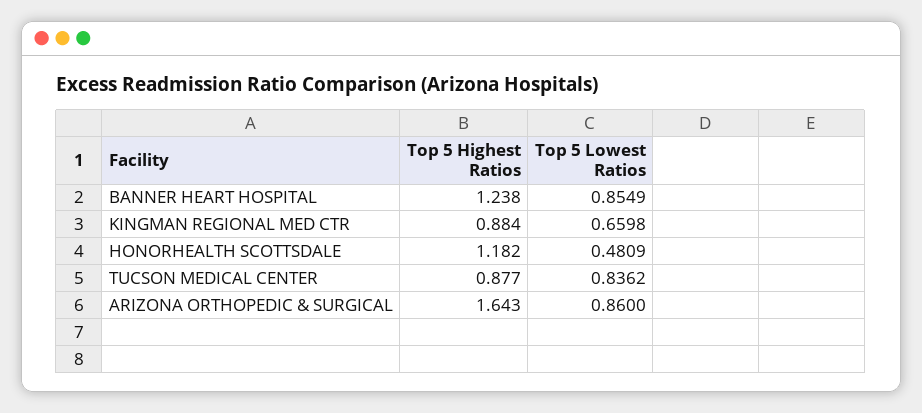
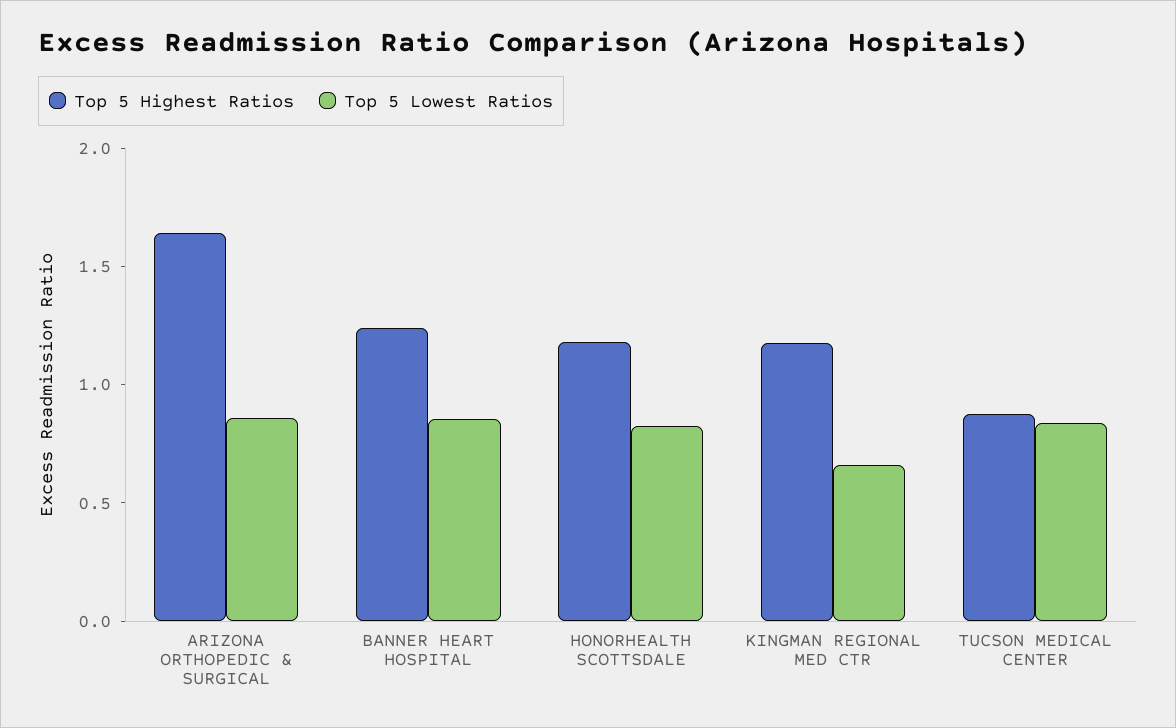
  {
    "Top 5 Highest Ratios": {
      "BANNER HEART HOSPITAL": 1.238,
-     "KINGMAN REGIONAL MED CTR": 0.884,
+     "KINGMAN REGIONAL MED CTR": 1.2,
      "HONORHEALTH SCOTTSDALE": 1.182,
      "TUCSON MEDICAL CENTER": 0.877,
      "ARIZONA ORTHOPEDIC & SURGICAL": 1.643
    },
    "Top 5 Lowest Ratios": {
      "BANNER HEART HOSPITAL": 0.8549,
      "KINGMAN REGIONAL MED CTR": 0.6598,
-     "HONORHEALTH SCOTTSDALE": 0.4809,
+     "HONORHEALTH SCOTTSDALE": 0.8,
      "TUCSON MEDICAL CENTER": 0.8362,
      "ARIZONA ORTHOPEDIC & SURGICAL": 0.86
    }
  }

